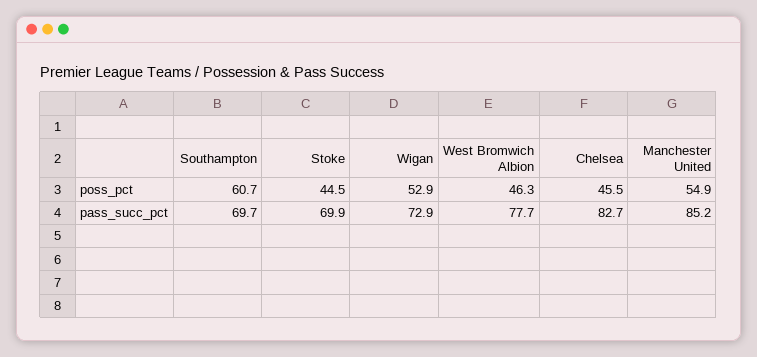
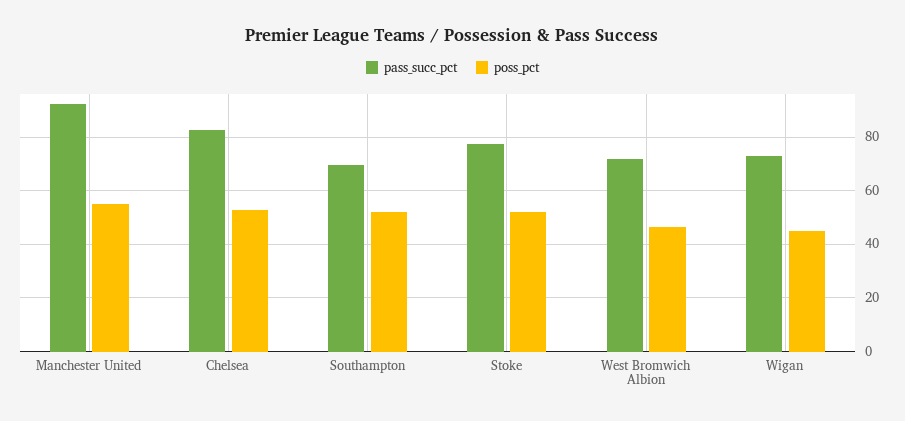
  {
    "poss_pct": {
-     "Southampton": 60.7,
+     "Southampton": 52.5,
-     "Stoke": 44.5,
+     "Stoke": 52.5,
-     "Wigan": 52.9,
+     "Wigan": 45,
      "West Bromwich Albion": 46.3,
-     "Chelsea": 45.5,
+     "Chelsea": 52.5,
      "Manchester United": 54.9
    },
    "pass_succ_pct": {
      "Southampton": 69.7,
-     "Stoke": 69.9,
+     "Stoke": 77.5,
      "Wigan": 72.9,
-     "West Bromwich Albion": 77.7,
+     "West Bromwich Albion": 72.5,
      "Chelsea": 82.7,
-     "Manchester United": 85.2
+     "Manchester United": 92.5
    }
  }

